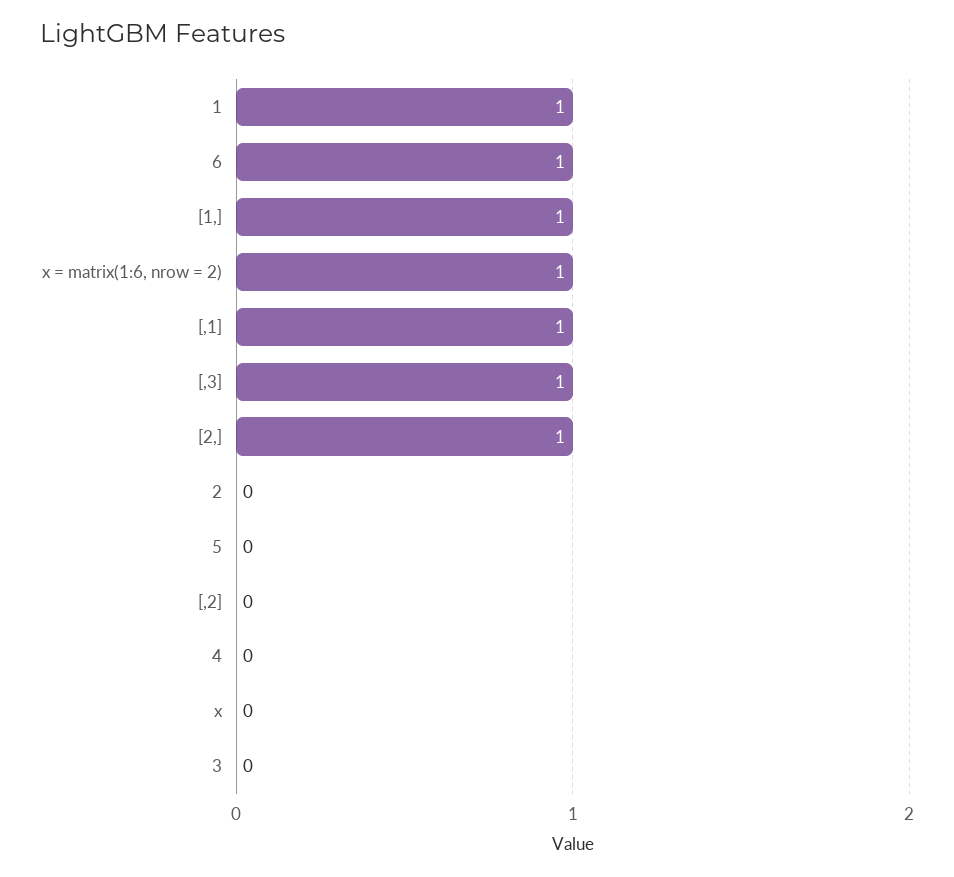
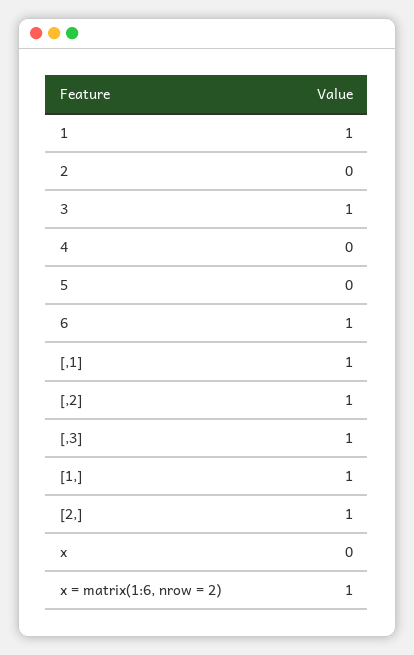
  {
    "1": 1,
    "6": 1,
    "[1,]": 1,
    "x = matrix(1:6, nrow = 2)": 1,
    "[,1]": 1,
    "[,3]": 1,
    "[2,]": 1,
    "2": 0,
    "5": 0,
-   "[,2]": 0,
+   "[,2]": 1,
    "4": 0,
    "x": 0,
-   "3": 0
+   "3": 1
  }

